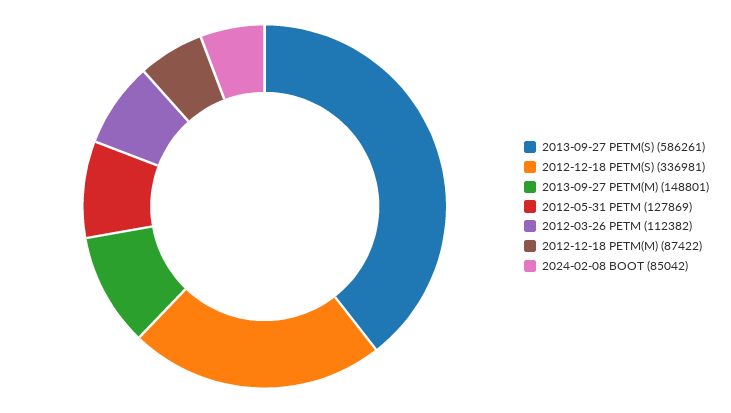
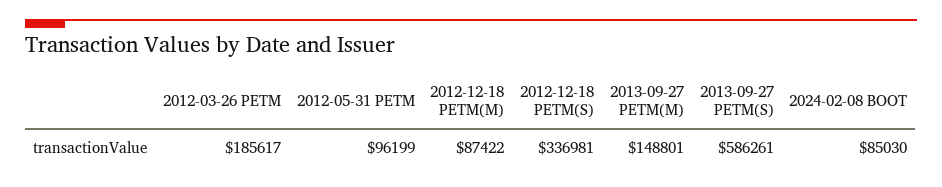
  {
    "2013-09-27 PETM(S)": 586261,
    "2012-12-18 PETM(S)": 336981,
    "2013-09-27 PETM(M)": 148801,
-   "2012-05-31 PETM": 127869,
+   "2012-05-31 PETM": 96199,
-   "2012-03-26 PETM": 112382,
+   "2012-03-26 PETM": 185617,
    "2012-12-18 PETM(M)": 87422,
-   "2024-02-08 BOOT": 85042
+   "2024-02-08 BOOT": 85030
  }

